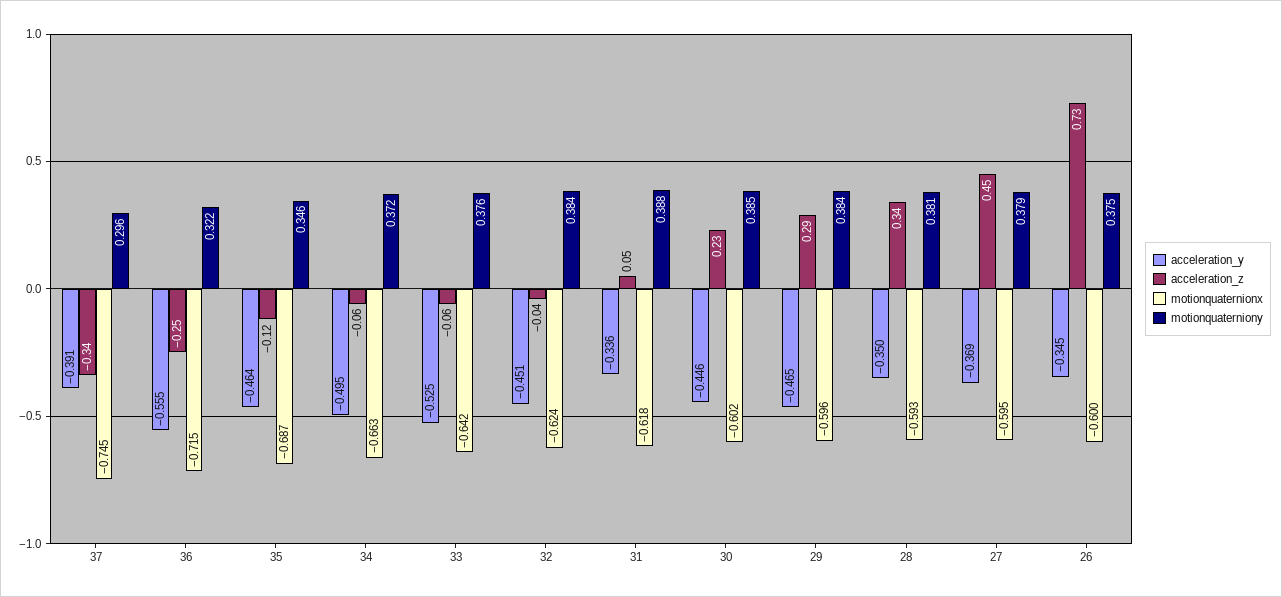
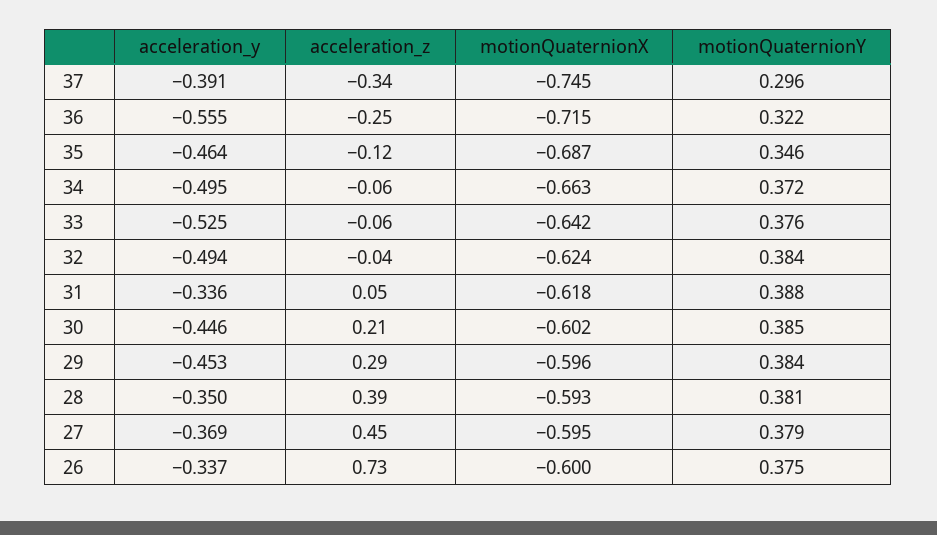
  {
    "acceleration_y": {
      "37": -0.391,
      "36": -0.555,
      "35": -0.464,
      "34": -0.495,
      "33": -0.525,
-     "32": -0.451,
+     "32": -0.494,
      "31": -0.336,
      "30": -0.446,
-     "29": -0.465,
+     "29": -0.453,
      "28": -0.35,
      "27": -0.369,
-     "26": -0.345
+     "26": -0.337
    },
    "acceleration_z": {
      "37": -0.34,
      "36": -0.25,
      "35": -0.12,
      "34": -0.06,
      "33": -0.06,
      "32": -0.04,
      "31": 0.05,
-     "30": 0.23,
+     "30": 0.21,
      "29": 0.29,
-     "28": 0.34,
+     "28": 0.39,
      "27": 0.45,
      "26": 0.73
    },
    "motionquaternionx": {
      "37": -0.745,
      "36": -0.715,
      "35": -0.687,
      "34": -0.663,
      "33": -0.642,
      "32": -0.624,
      "31": -0.618,
      "30": -0.602,
      "29": -0.596,
      "28": -0.593,
      "27": -0.595,
      "26": -0.6
    },
    "motionquaterniony": {
      "37": 0.296,
      "36": 0.322,
      "35": 0.346,
      "34": 0.372,
      "33": 0.376,
      "32": 0.384,
      "31": 0.388,
      "30": 0.385,
      "29": 0.384,
      "28": 0.381,
      "27": 0.379,
      "26": 0.375
    }
  }

